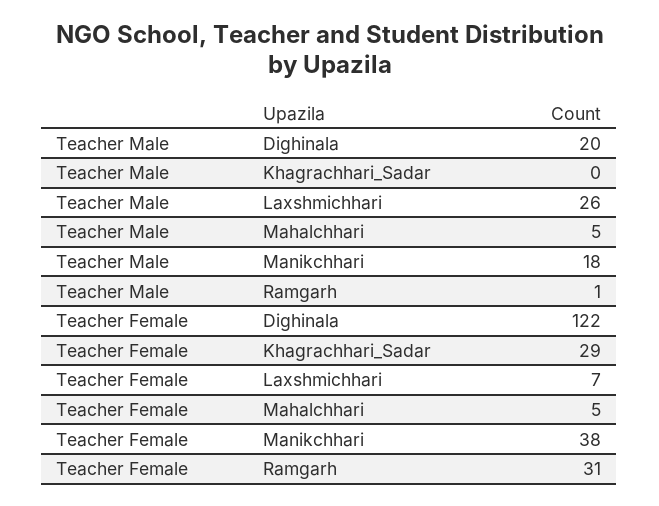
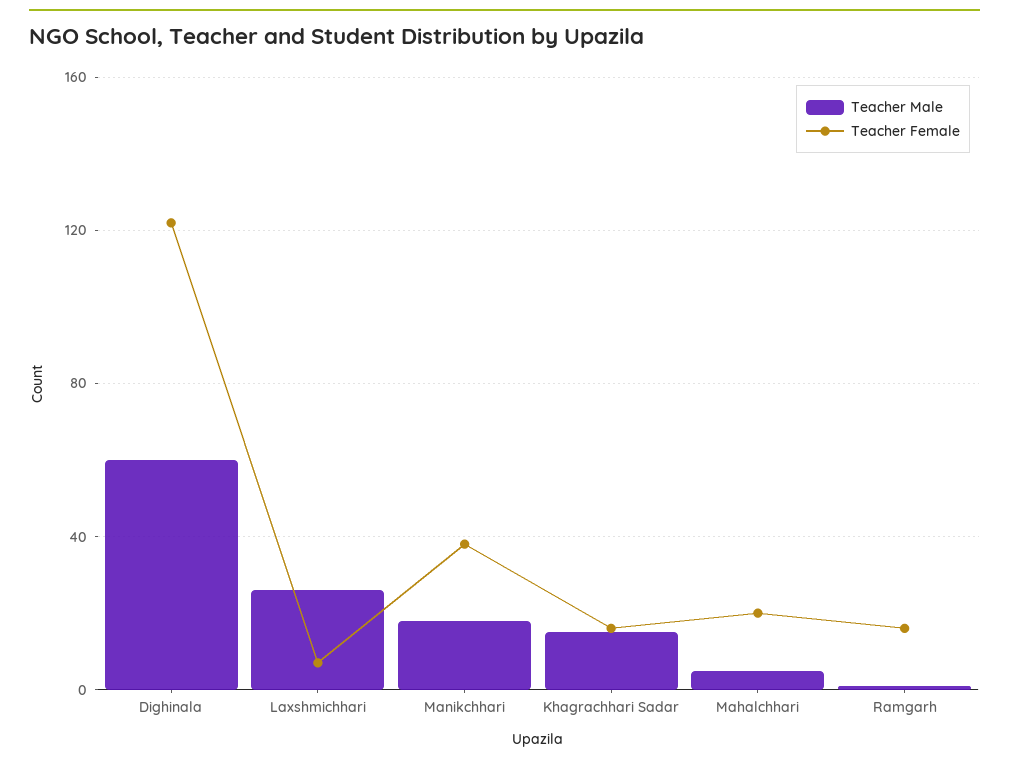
  {
    "Teacher Male": {
-     "Dighinala": 20,
+     "Dighinala": 60,
-     "Khagrachhari_Sadar": 0,
+     "Khagrachhari_Sadar": 15,
      "Laxshmichhari": 26,
      "Mahalchhari": 5,
      "Manikchhari": 18,
      "Ramgarh": 1
    },
    "Teacher Female": {
      "Dighinala": 122,
-     "Khagrachhari_Sadar": 29,
+     "Khagrachhari_Sadar": 15,
      "Laxshmichhari": 7,
-     "Mahalchhari": 5,
+     "Mahalchhari": 20,
      "Manikchhari": 38,
-     "Ramgarh": 31
+     "Ramgarh": 15
    }
  }

